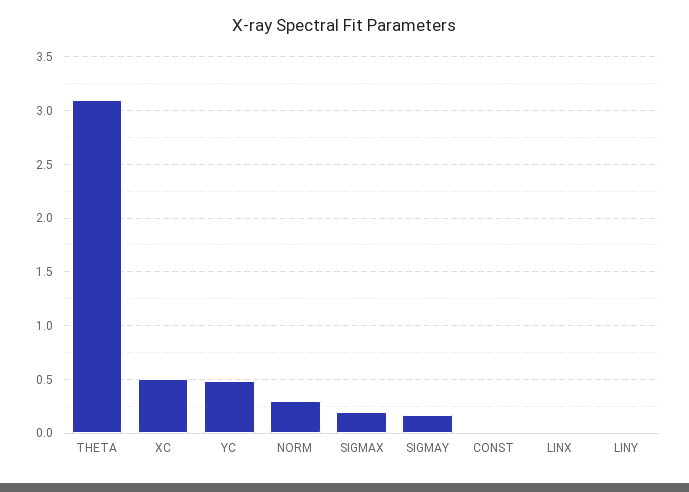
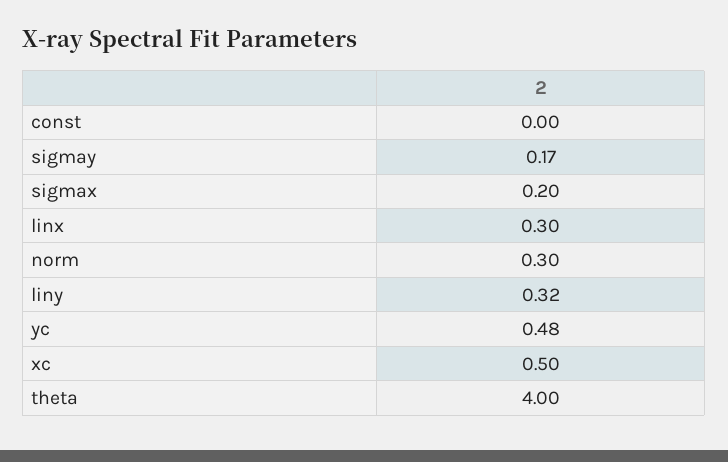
  {
-   "THETA": 3.1,
+   "THETA": 4,
    "XC": 0.5,
    "YC": 0.48,
    "NORM": 0.3,
    "SIGMAX": 0.2,
    "SIGMAY": 0.17,
    "CONST": 0,
-   "LINX": 0,
+   "LINX": 0.3,
-   "LINY": 0
+   "LINY": 0.32
  }

